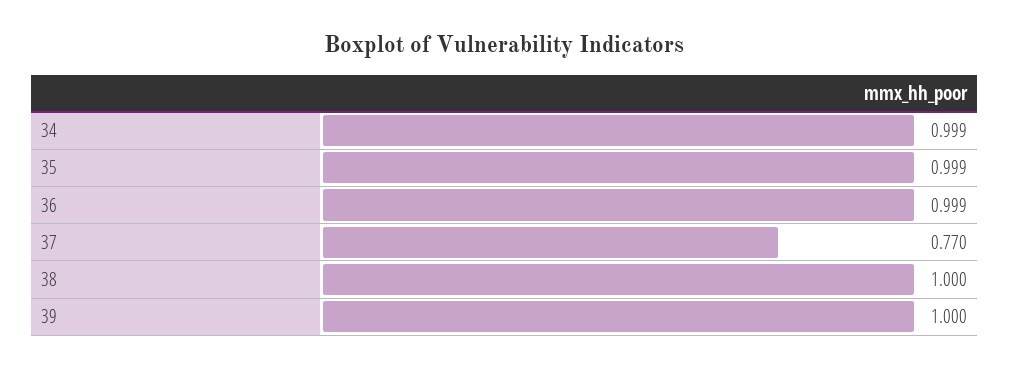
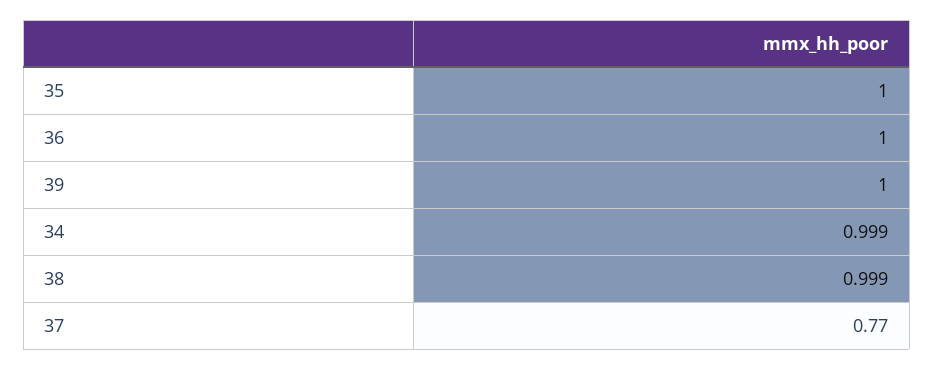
  {
    "34": 0.999,
-   "35": 0.999,
+   "35": 1,
-   "36": 0.999,
+   "36": 1,
    "37": 0.77,
-   "38": 1,
+   "38": 0.999,
    "39": 1
  }

